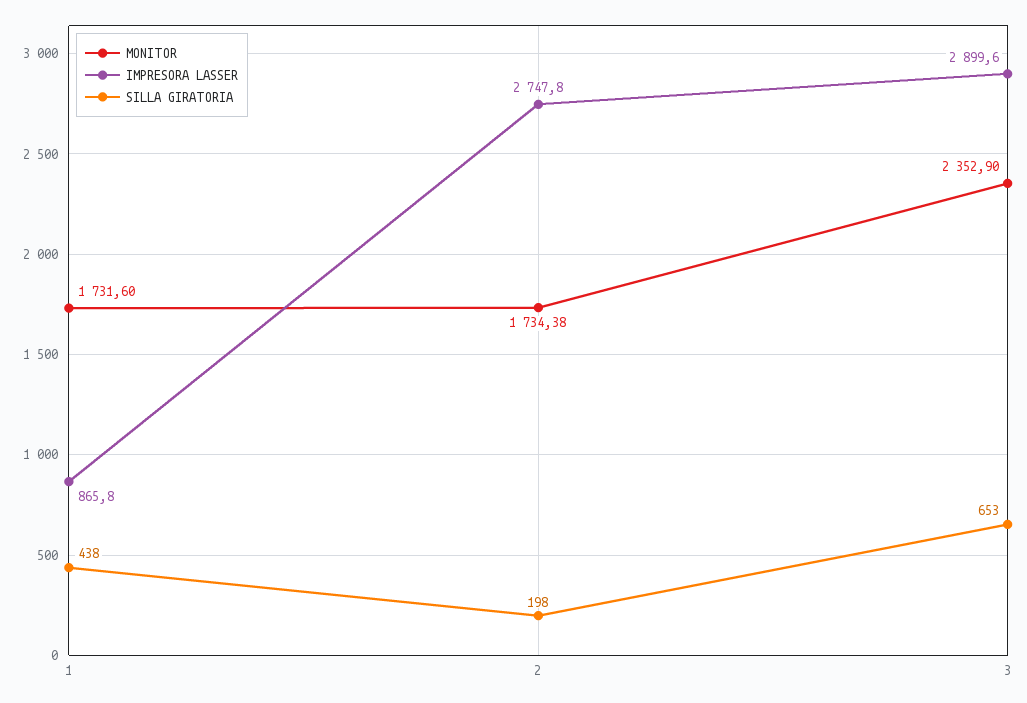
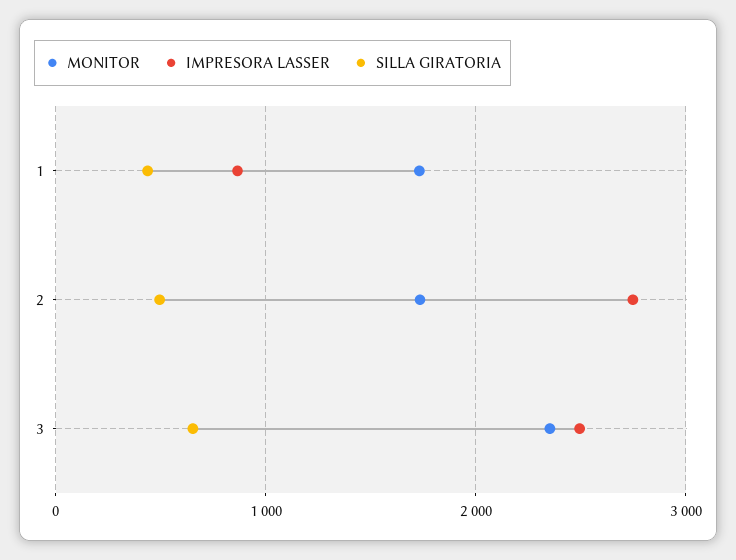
  {
    "MONITOR": {
      "1": 1731.6,
      "2": 1734.38,
      "3": 2352.9
    },
    "IMPRESORA LASSER": {
      "1": 865.8,
      "2": 2747.8,
-     "3": 2899.6
+     "3": 2500
    },
    "SILLA GIRATORIA": {
      "1": 438,
-     "2": 198,
+     "2": 500,
      "3": 653
    }
  }

